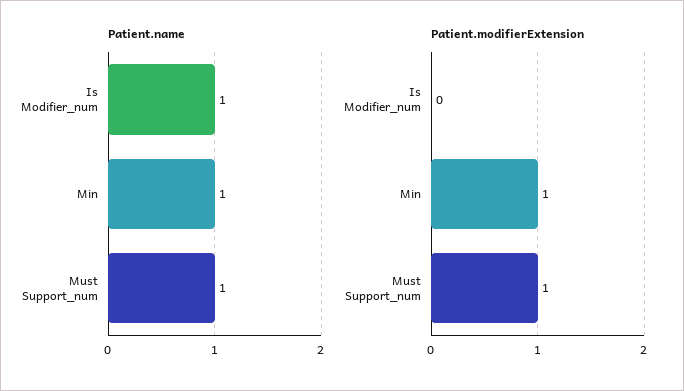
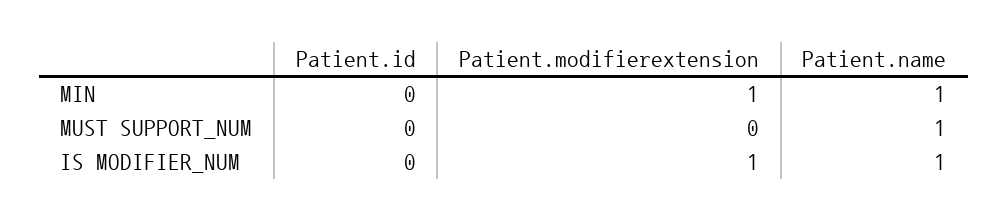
  {
    "Patient.name": {
      "Is Modifier_num": 1,
      "Min": 1,
      "Must Support_num": 1
    },
    "Patient.modifierExtension": {
-     "Is Modifier_num": 0,
+     "Is Modifier_num": 1,
      "Min": 1,
-     "Must Support_num": 1
+     "Must Support_num": 0
-   }
+   },
+   "Patient.id": {
+     "Min": 0,
+     "Must Support_num": 0,
+     "Is Modifier_num": 0
+   }
  }

